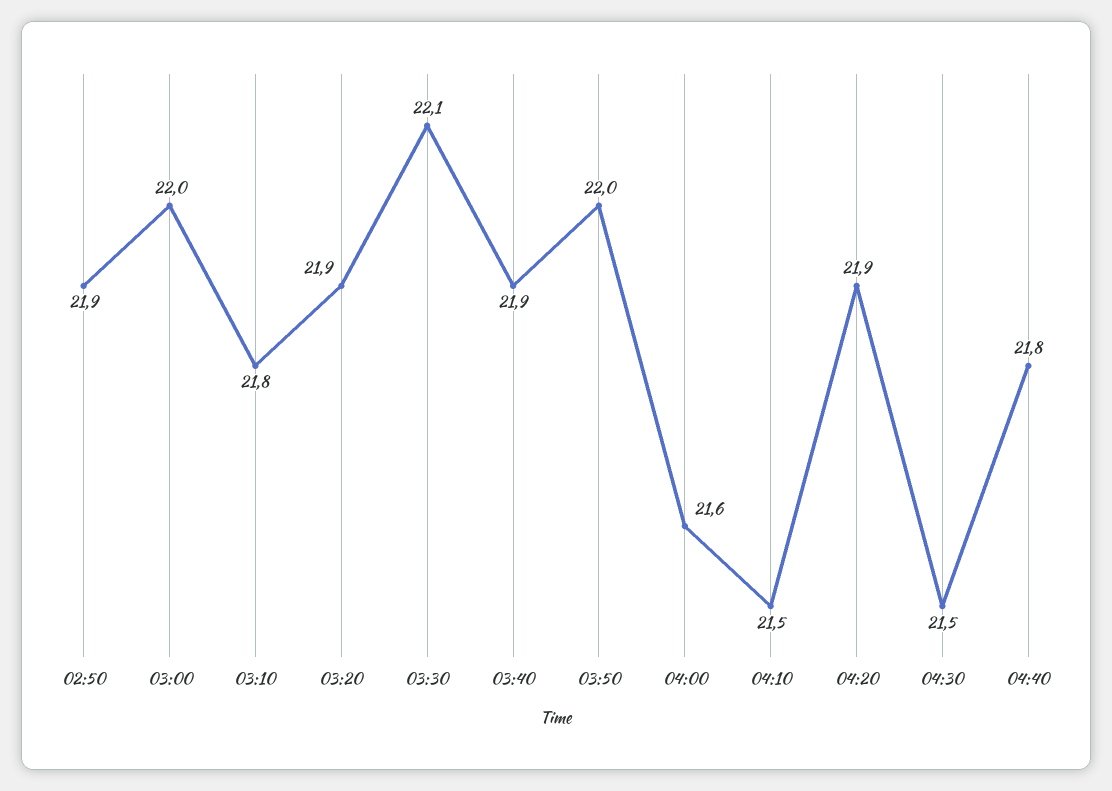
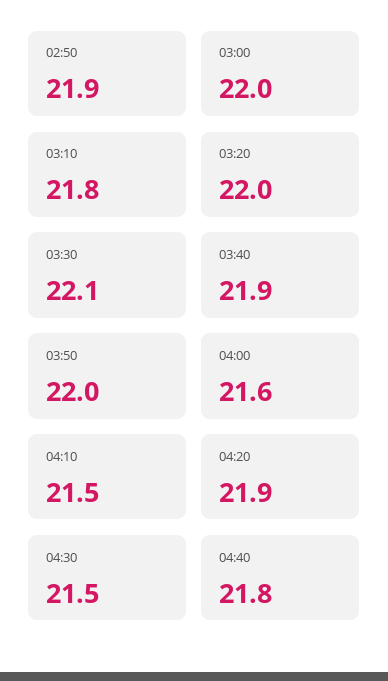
  {
    "02:50": 21.9,
    "03:00": 22,
    "03:10": 21.8,
-   "03:20": 21.9,
+   "03:20": 22,
    "03:30": 22.1,
    "03:40": 21.9,
    "03:50": 22,
    "04:00": 21.6,
    "04:10": 21.5,
    "04:20": 21.9,
    "04:30": 21.5,
    "04:40": 21.8
  }

